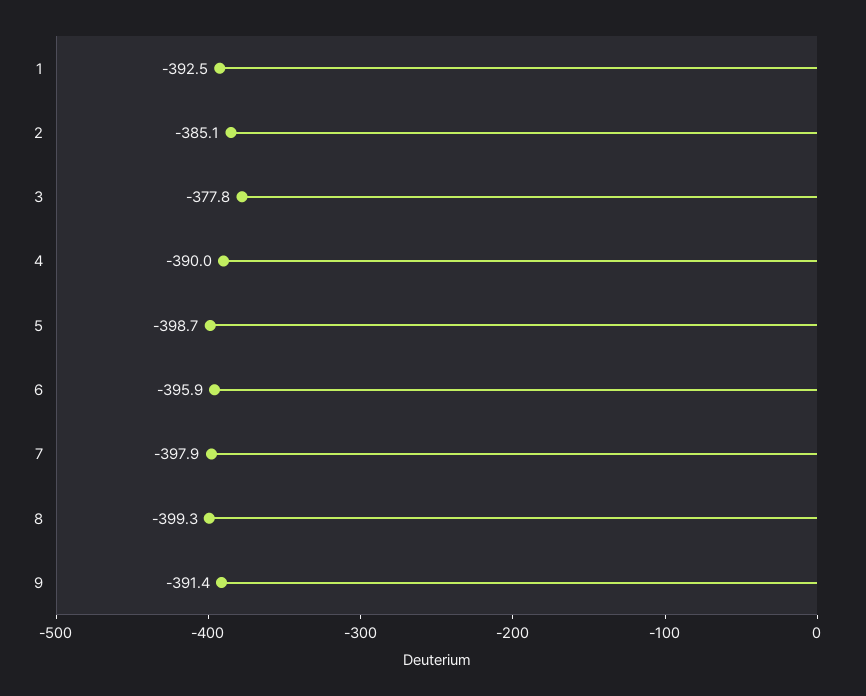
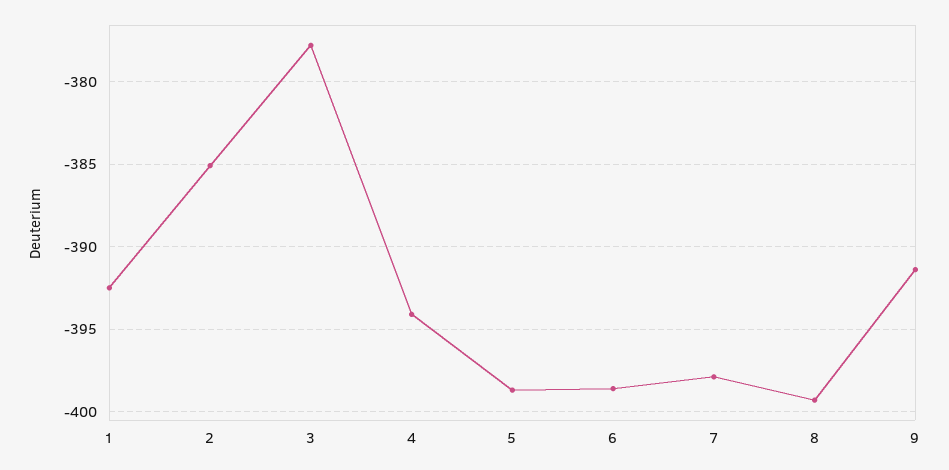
  {
    "1": -392.5,
    "2": -385.1,
    "3": -377.8,
-   "4": -390,
+   "4": -394,
    "5": -398.7,
-   "6": -395.9,
+   "6": -398.5,
    "7": -397.9,
    "8": -399.3,
    "9": -391.4
  }

